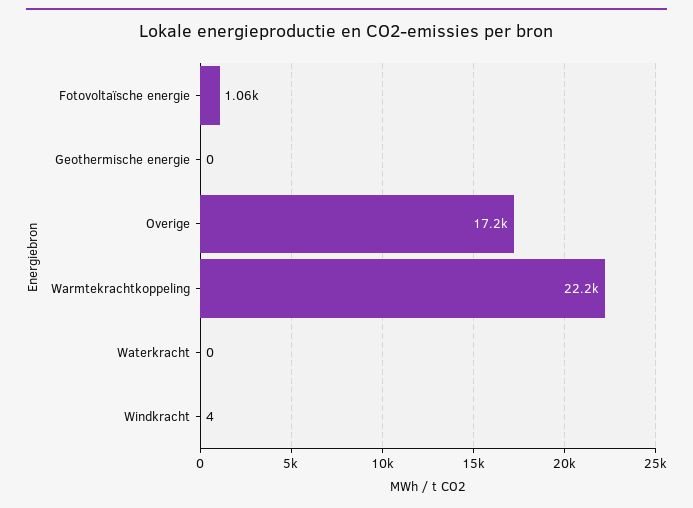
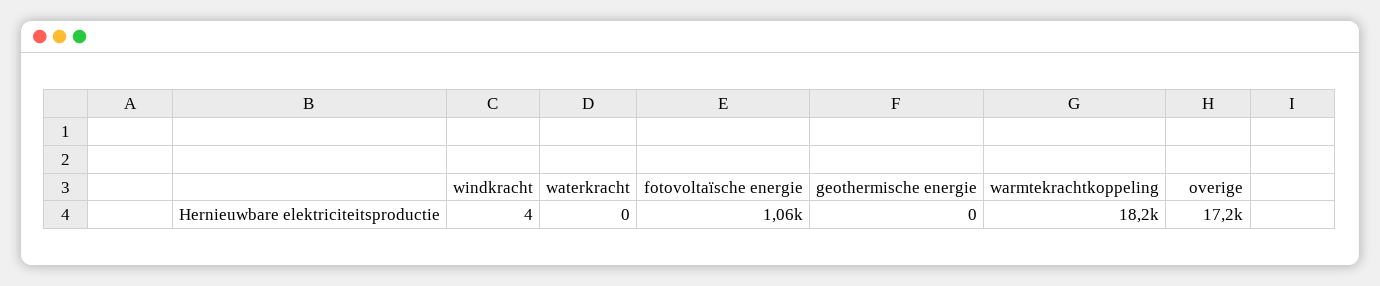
  {
    "Fotovoltaïsche energie": 1060,
    "Geothermische energie": 0,
    "Overige": 17200,
-   "Warmtekrachtkoppeling": 22200,
+   "Warmtekrachtkoppeling": 18200,
    "Waterkracht": 0,
    "Windkracht": 4
  }

